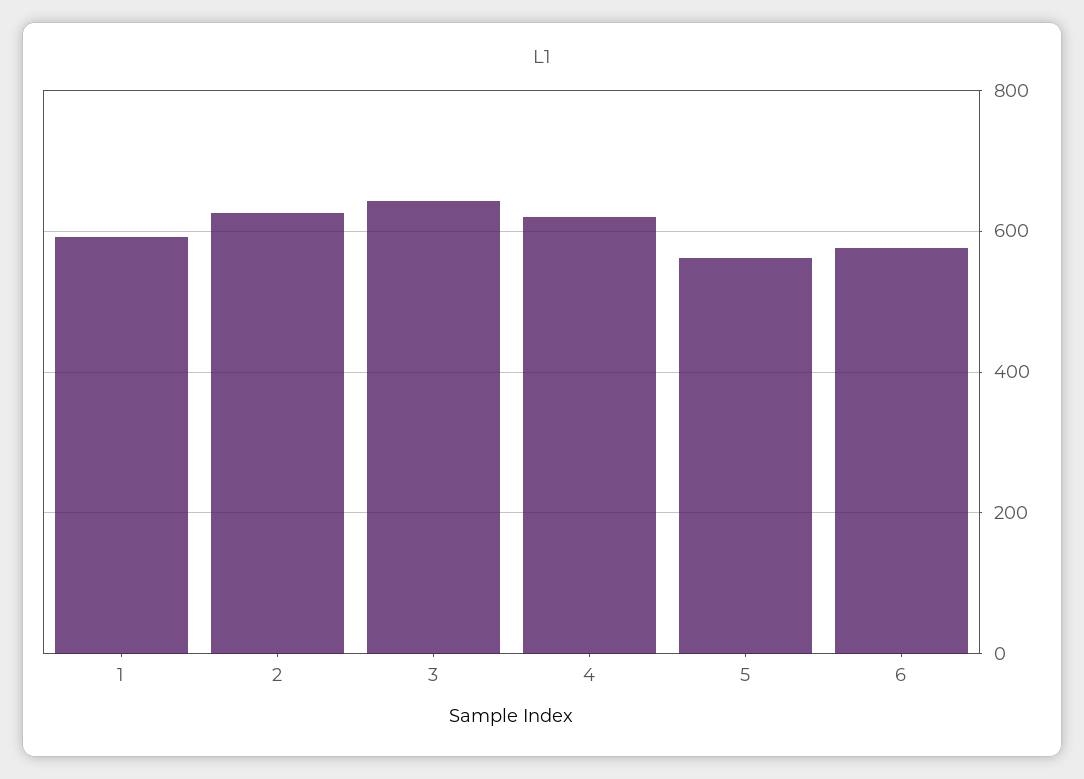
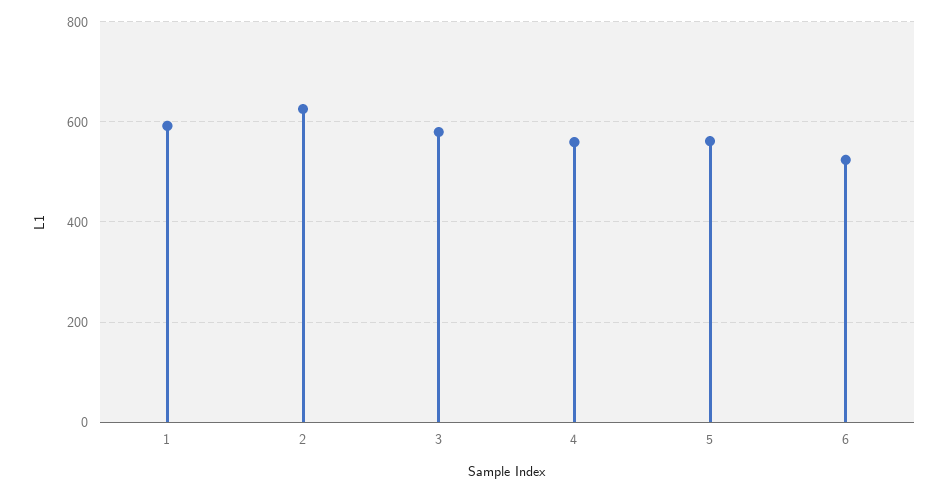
  {
    "1": 600,
    "2": 620,
-   "3": 640,
+   "3": 580,
-   "4": 620,
+   "4": 560,
    "5": 560,
-   "6": 580
+   "6": 520
  }

